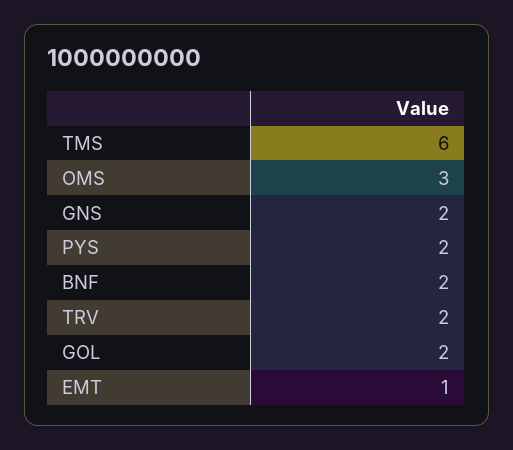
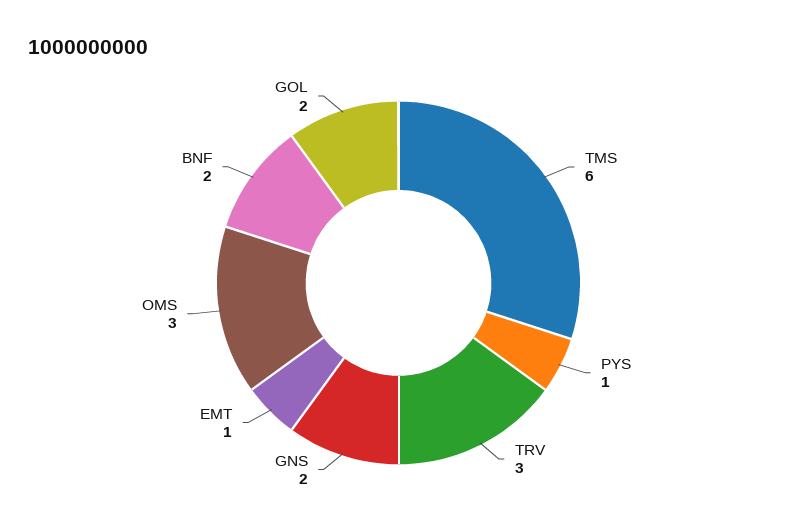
  {
    "TMS": 6,
    "OMS": 3,
    "GNS": 2,
-   "PYS": 2,
+   "PYS": 1,
    "BNF": 2,
-   "TRV": 2,
+   "TRV": 3,
    "GOL": 2,
    "EMT": 1
  }

